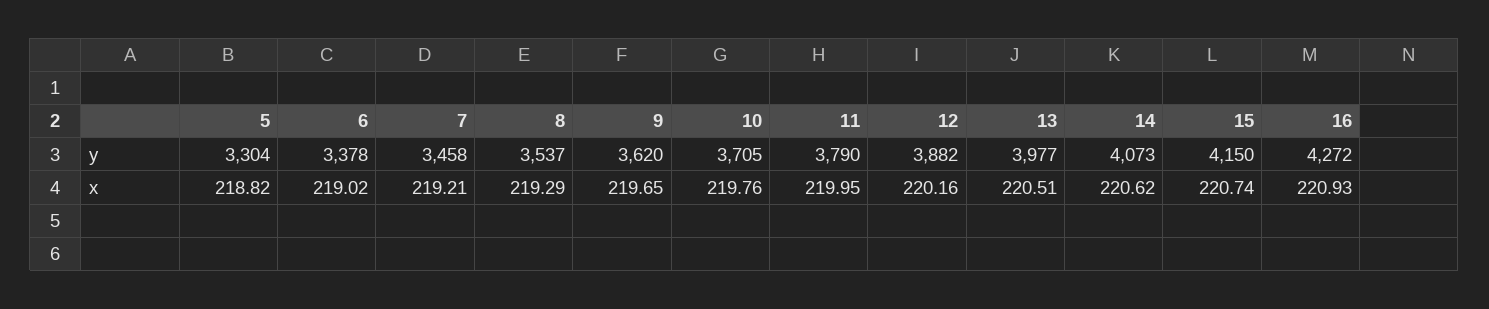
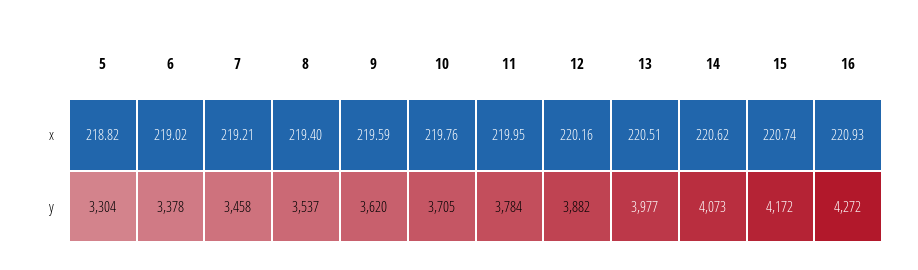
  {
    "5": {
      "y": 3304,
      "x": 218.82
    },
    "6": {
      "y": 3378,
      "x": 219.02
    },
    "7": {
      "y": 3458,
      "x": 219.21
    },
    "8": {
      "y": 3537,
-     "x": 219.29
+     "x": 219.4
    },
    "9": {
      "y": 3620,
-     "x": 219.65
+     "x": 219.59
    },
    "10": {
      "y": 3705,
      "x": 219.76
    },
    "11": {
-     "y": 3790,
+     "y": 3784,
      "x": 219.95
    },
    "12": {
      "y": 3882,
      "x": 220.16
    },
    "13": {
      "y": 3977,
      "x": 220.51
    },
    "14": {
      "y": 4073,
      "x": 220.62
    },
    "15": {
-     "y": 4150,
+     "y": 4172,
      "x": 220.74
    },
    "16": {
      "y": 4272,
      "x": 220.93
    }
  }

